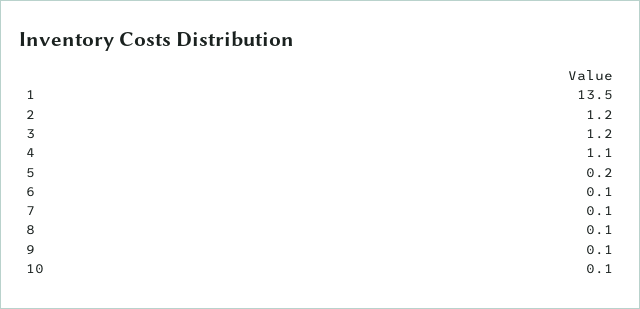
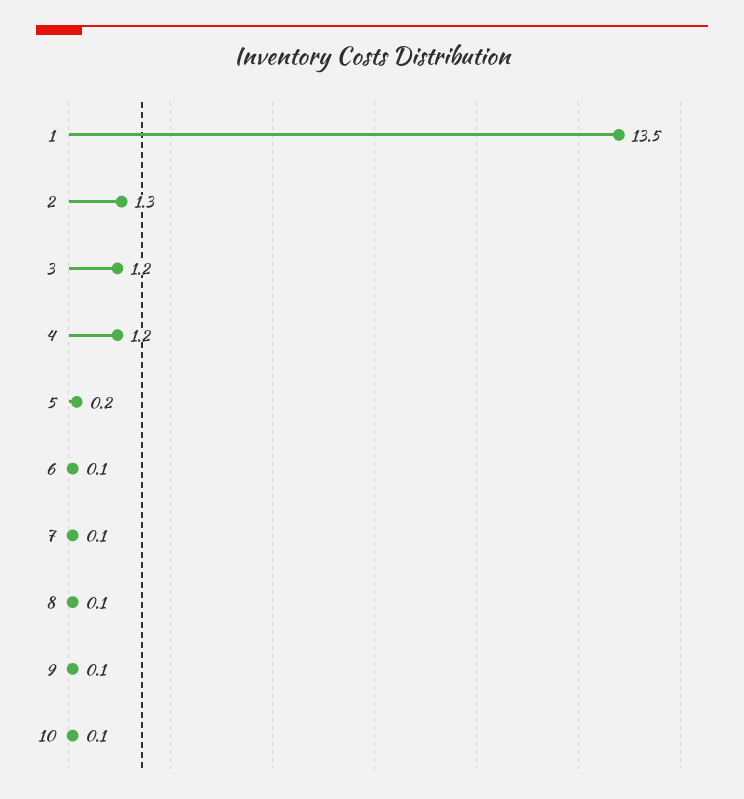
  {
    "1": 13.5,
-   "2": 1.2,
+   "2": 1.3,
    "3": 1.2,
-   "4": 1.1,
+   "4": 1.2,
    "5": 0.2,
    "6": 0.1,
    "7": 0.1,
    "8": 0.1,
    "9": 0.1,
    "10": 0.1
  }

